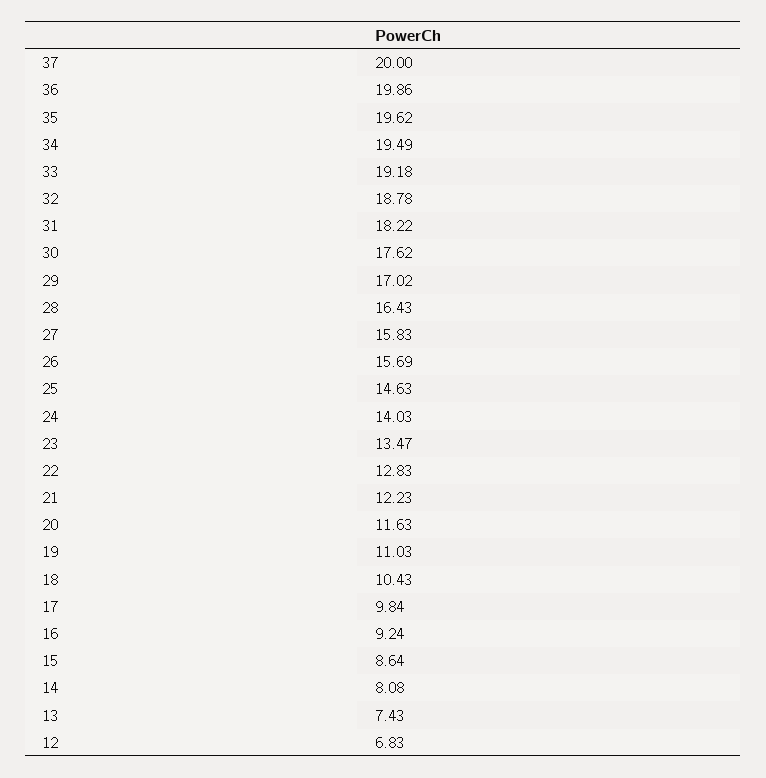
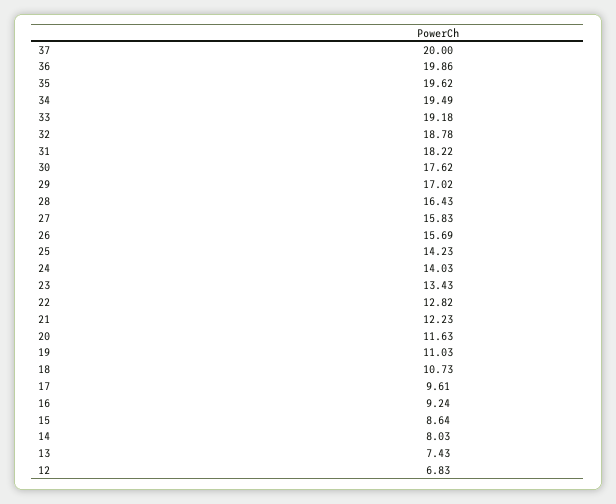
  {
    "37": 20,
    "36": 19.86,
    "35": 19.62,
    "34": 19.49,
    "33": 19.18,
    "32": 18.78,
    "31": 18.22,
    "30": 17.62,
    "29": 17.02,
    "28": 16.43,
    "27": 15.83,
    "26": 15.69,
-   "25": 14.63,
+   "25": 14.23,
    "24": 14.03,
-   "23": 13.47,
+   "23": 13.43,
-   "22": 12.83,
+   "22": 12.82,
    "21": 12.23,
    "20": 11.63,
    "19": 11.03,
-   "18": 10.43,
+   "18": 10.73,
-   "17": 9.84,
+   "17": 9.61,
    "16": 9.24,
    "15": 8.64,
-   "14": 8.08,
+   "14": 8.03,
    "13": 7.43,
    "12": 6.83
  }

